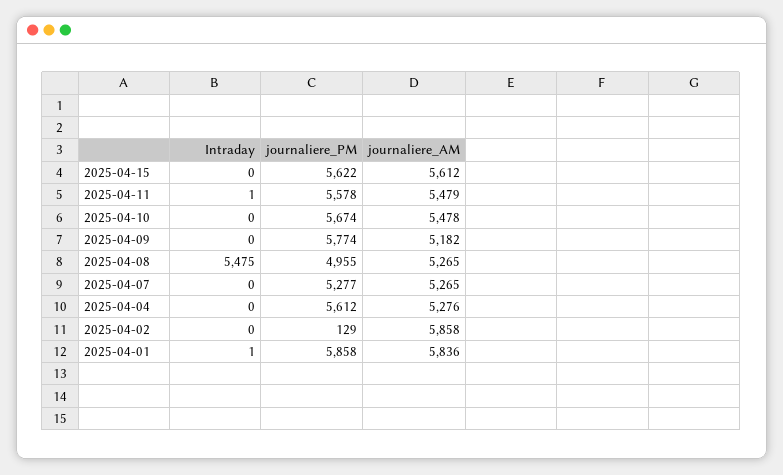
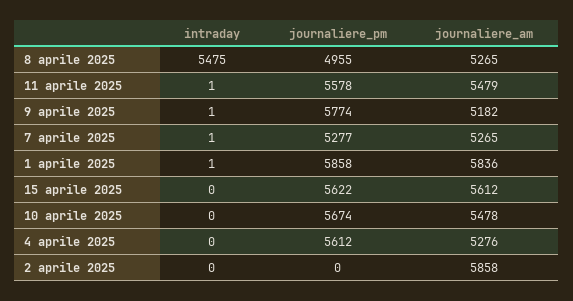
  {
    "Intraday": {
      "2025-04-15": 0,
      "2025-04-11": 1,
      "2025-04-10": 0,
-     "2025-04-09": 0,
+     "2025-04-09": 1,
      "2025-04-08": 5475,
-     "2025-04-07": 0,
+     "2025-04-07": 1,
      "2025-04-04": 0,
      "2025-04-02": 0,
      "2025-04-01": 1
    },
    "journaliere_PM": {
      "2025-04-15": 5622,
      "2025-04-11": 5578,
      "2025-04-10": 5674,
      "2025-04-09": 5774,
      "2025-04-08": 4955,
      "2025-04-07": 5277,
      "2025-04-04": 5612,
-     "2025-04-02": 129,
+     "2025-04-02": 0,
      "2025-04-01": 5858
    },
    "journaliere_AM": {
      "2025-04-15": 5612,
      "2025-04-11": 5479,
      "2025-04-10": 5478,
      "2025-04-09": 5182,
      "2025-04-08": 5265,
      "2025-04-07": 5265,
      "2025-04-04": 5276,
      "2025-04-02": 5858,
      "2025-04-01": 5836
    }
  }

